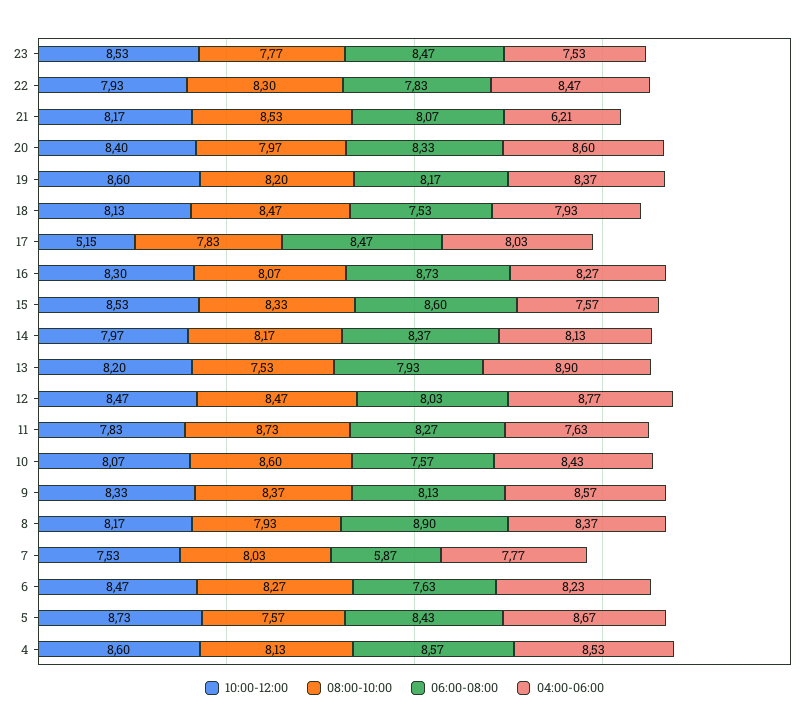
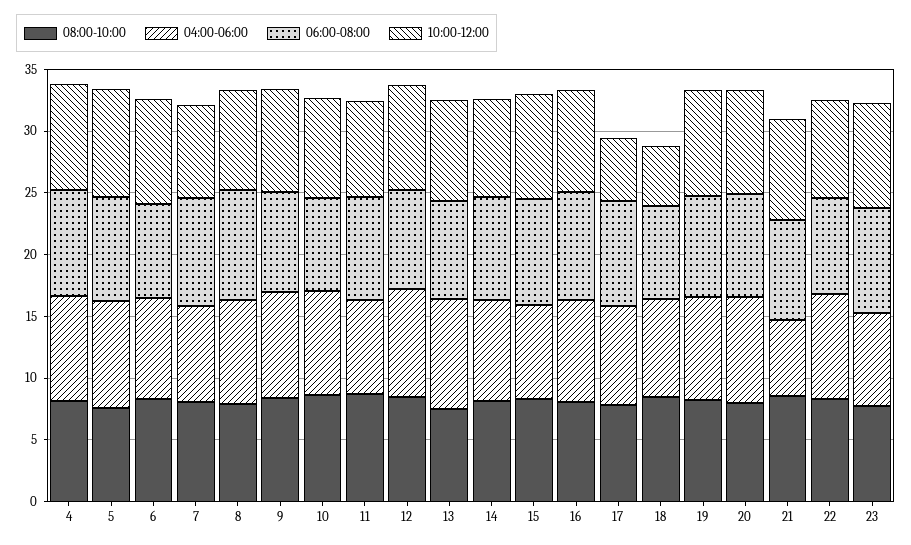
  {
    "10:00-12:00": {
      "23": 8.53,
      "22": 7.93,
      "21": 8.17,
      "20": 8.4,
      "19": 8.6,
-     "18": 8.13,
+     "18": 5,
      "17": 5.15,
      "16": 8.3,
      "15": 8.53,
      "14": 7.97,
      "13": 8.2,
      "12": 8.47,
      "11": 7.83,
      "10": 8.07,
      "9": 8.33,
      "8": 8.17,
      "7": 7.53,
      "6": 8.47,
      "5": 8.73,
      "4": 8.6
    },
    "08:00-10:00": {
      "23": 7.77,
      "22": 8.3,
      "21": 8.53,
      "20": 7.97,
      "19": 8.2,
      "18": 8.47,
      "17": 7.83,
      "16": 8.07,
      "15": 8.33,
      "14": 8.17,
      "13": 7.53,
      "12": 8.47,
      "11": 8.73,
      "10": 8.6,
      "9": 8.37,
      "8": 7.93,
      "7": 8.03,
      "6": 8.27,
      "5": 7.57,
      "4": 8.13
    },
    "06:00-08:00": {
      "23": 8.47,
      "22": 7.83,
      "21": 8.07,
      "20": 8.33,
      "19": 8.17,
      "18": 7.53,
      "17": 8.47,
      "16": 8.73,
      "15": 8.6,
      "14": 8.37,
      "13": 7.93,
      "12": 8.03,
      "11": 8.27,
      "10": 7.57,
      "9": 8.13,
      "8": 8.9,
-     "7": 5.87,
+     "7": 9,
      "6": 7.63,
      "5": 8.43,
      "4": 8.57
    },
    "04:00-06:00": {
      "23": 7.53,
      "22": 8.47,
      "21": 6.21,
      "20": 8.6,
      "19": 8.37,
      "18": 7.93,
      "17": 8.03,
      "16": 8.27,
      "15": 7.57,
      "14": 8.13,
      "13": 8.9,
      "12": 8.77,
      "11": 7.63,
      "10": 8.43,
      "9": 8.57,
      "8": 8.37,
      "7": 7.77,
      "6": 8.23,
      "5": 8.67,
      "4": 8.53
    }
  }

